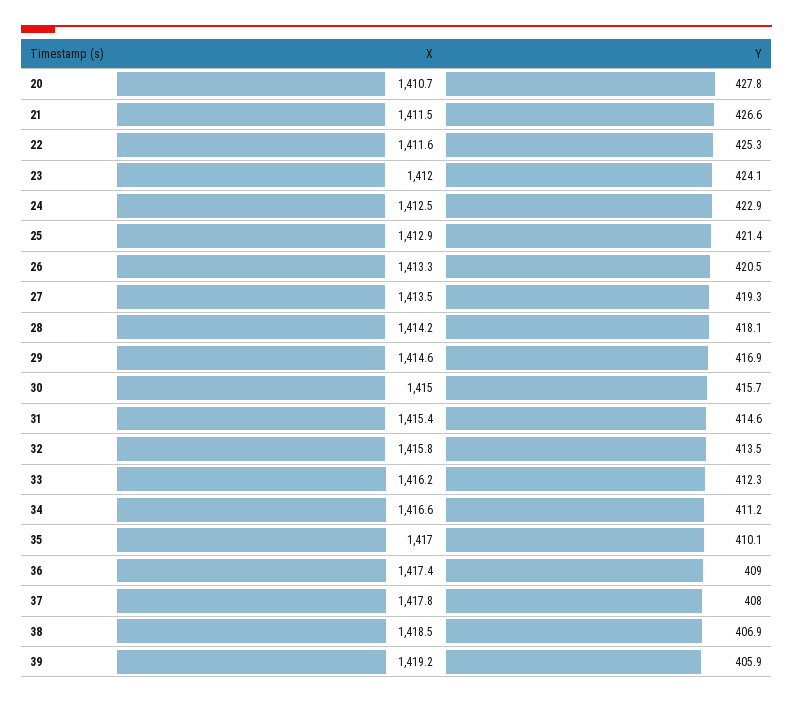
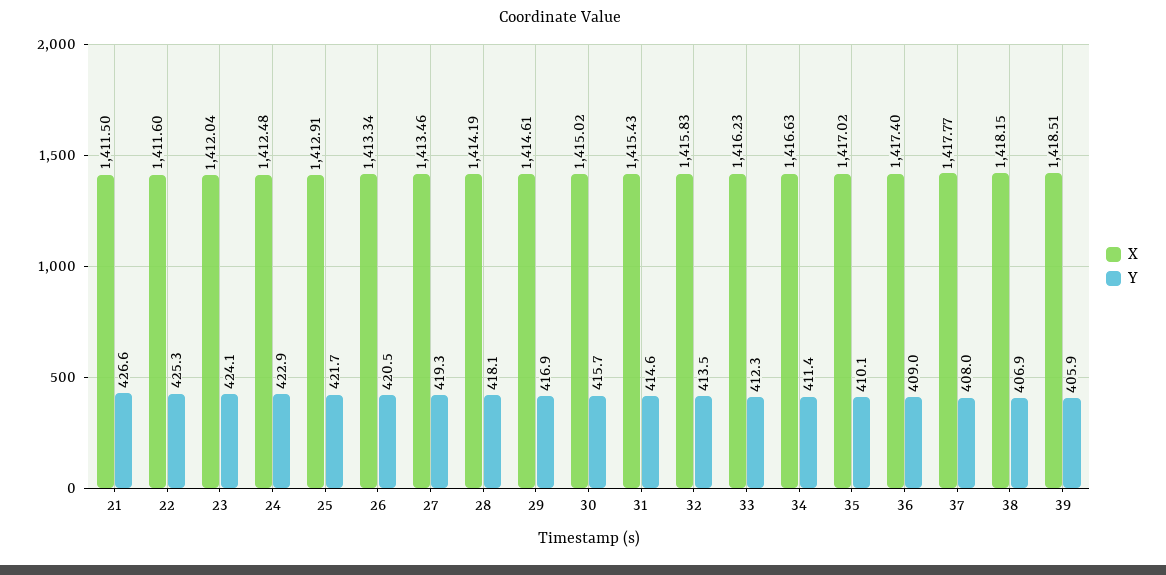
  {
    "X": {
-     "20": 1410.7,
      "21": 1411.5,
      "22": 1411.6,
      "23": 1412.04,
      "24": 1412.48,
      "25": 1412.91,
      "26": 1413.34,
      "27": 1413.46,
      "28": 1414.19,
      "29": 1414.61,
      "30": 1415.02,
      "31": 1415.43,
      "32": 1415.83,
      "33": 1416.23,
      "34": 1416.63,
      "35": 1417.02,
      "36": 1417.4,
      "37": 1417.77,
-     "38": 1418.5,
+     "38": 1418.15,
-     "39": 1419.2
+     "39": 1418.51
    },
    "Y": {
-     "20": 427.8,
      "21": 426.6,
      "22": 425.3,
      "23": 424.1,
      "24": 422.9,
-     "25": 421.4,
+     "25": 421.7,
      "26": 420.5,
      "27": 419.3,
      "28": 418.1,
      "29": 416.9,
      "30": 415.7,
      "31": 414.6,
      "32": 413.5,
      "33": 412.3,
-     "34": 411.2,
+     "34": 411.4,
      "35": 410.1,
      "36": 409,
      "37": 408,
      "38": 406.9,
      "39": 405.9
    }
  }

